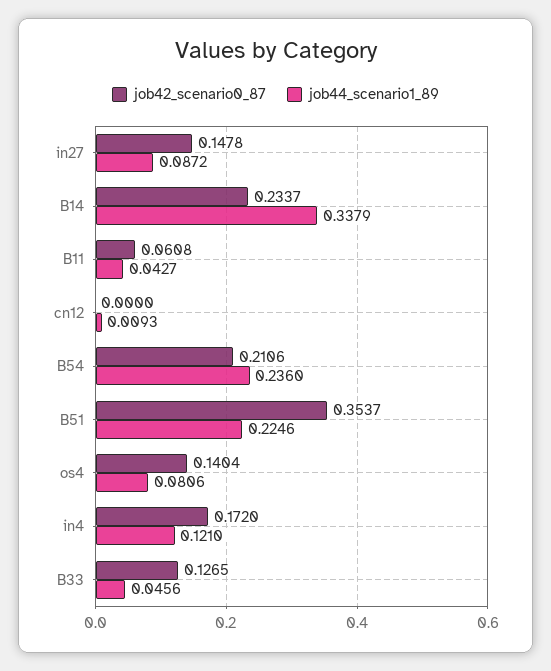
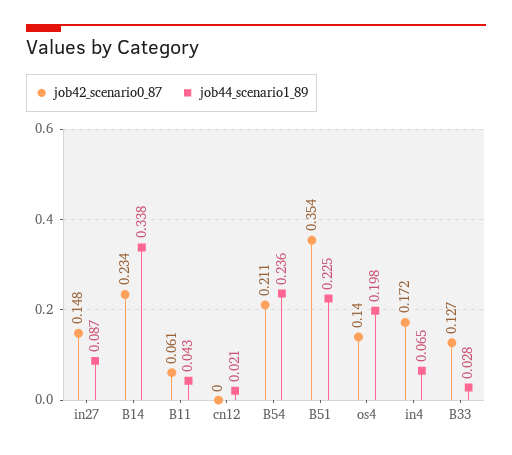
  {
    "job42_scenario0_87": {
      "in27": 0.1478,
      "B14": 0.2337,
      "B11": 0.0608,
      "cn12": 0,
      "B54": 0.2106,
      "B51": 0.3537,
      "os4": 0.1404,
      "in4": 0.172,
      "B33": 0.1265
    },
    "job44_scenario1_89": {
      "in27": 0.0872,
      "B14": 0.3379,
      "B11": 0.0427,
-     "cn12": 0.0093,
+     "cn12": 0.021,
      "B54": 0.236,
      "B51": 0.2246,
-     "os4": 0.0806,
+     "os4": 0.198,
-     "in4": 0.121,
+     "in4": 0.065,
-     "B33": 0.0456
+     "B33": 0.028
    }
  }

